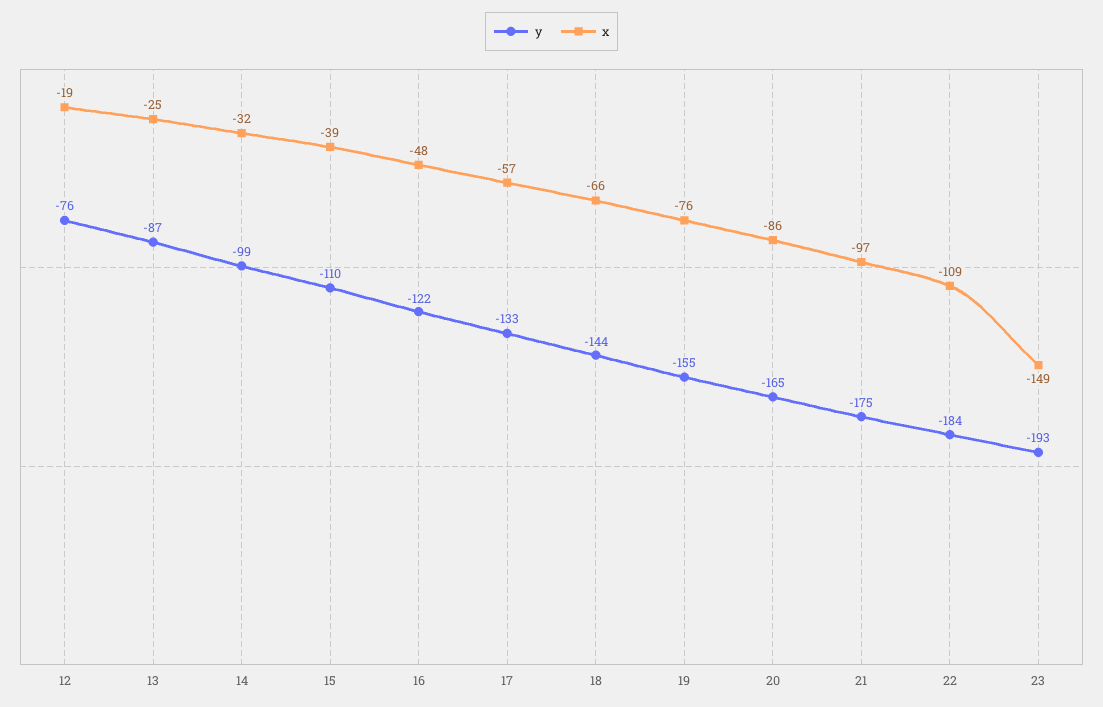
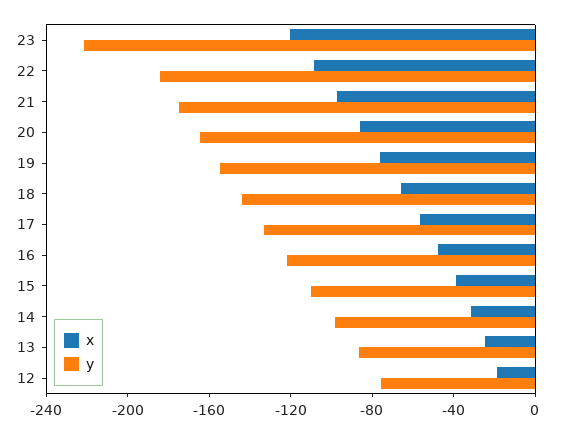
  {
    "y": {
      "12": -76,
      "13": -87,
      "14": -99,
      "15": -110,
      "16": -122,
      "17": -133,
      "18": -144,
      "19": -155,
      "20": -165,
      "21": -175,
      "22": -184,
-     "23": -193
+     "23": -220
    },
    "x": {
      "12": -19,
      "13": -25,
      "14": -32,
      "15": -39,
      "16": -48,
      "17": -57,
      "18": -66,
      "19": -76,
      "20": -86,
      "21": -97,
      "22": -109,
-     "23": -149
+     "23": -120
    }
  }

